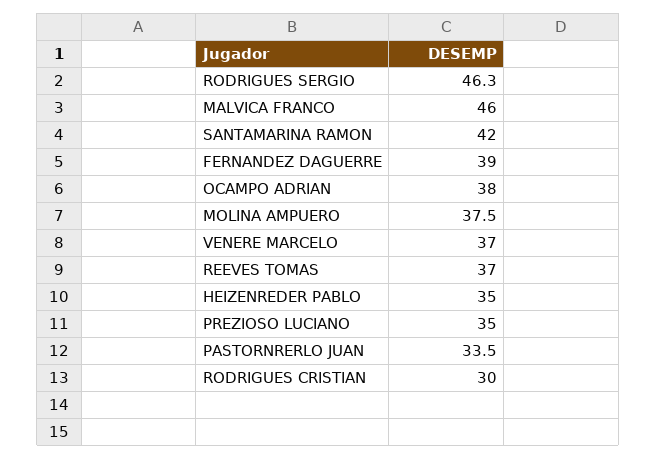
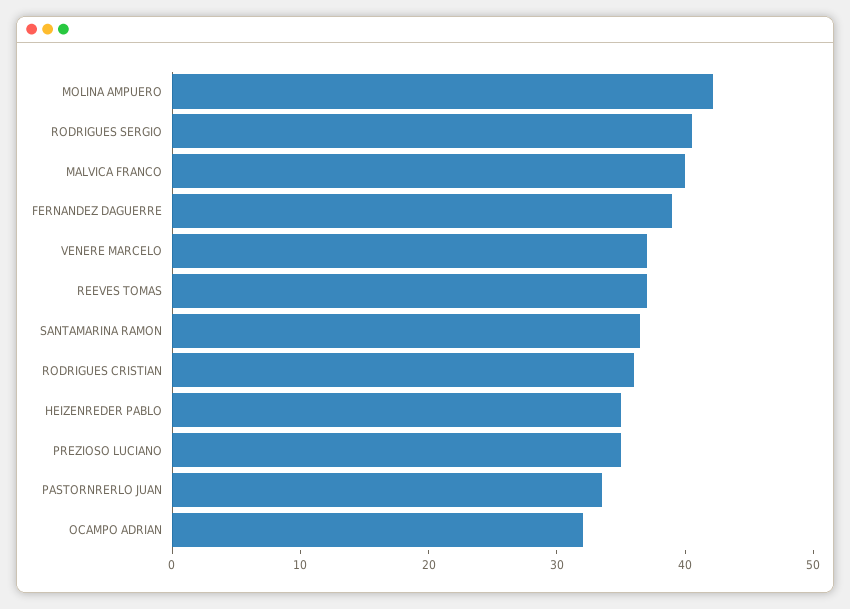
  {
-   "RODRIGUES SERGIO": 46.3,
+   "RODRIGUES SERGIO": 40,
-   "MALVICA FRANCO": 46,
+   "MALVICA FRANCO": 40,
-   "SANTAMARINA RAMON": 42,
+   "SANTAMARINA RAMON": 36,
    "FERNANDEZ DAGUERRE": 39,
-   "OCAMPO ADRIAN": 38,
+   "OCAMPO ADRIAN": 32,
-   "MOLINA AMPUERO": 37.5,
+   "MOLINA AMPUERO": 42,
    "VENERE MARCELO": 37,
    "REEVES TOMAS": 37,
    "HEIZENREDER PABLO": 35,
    "PREZIOSO LUCIANO": 35,
    "PASTORNRERLO JUAN": 33.5,
-   "RODRIGUES CRISTIAN": 30
+   "RODRIGUES CRISTIAN": 36
  }

